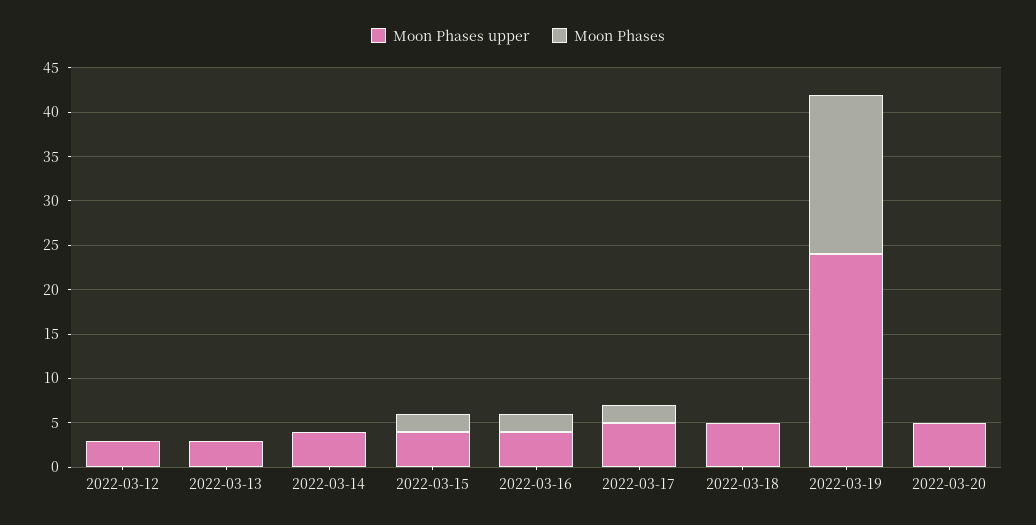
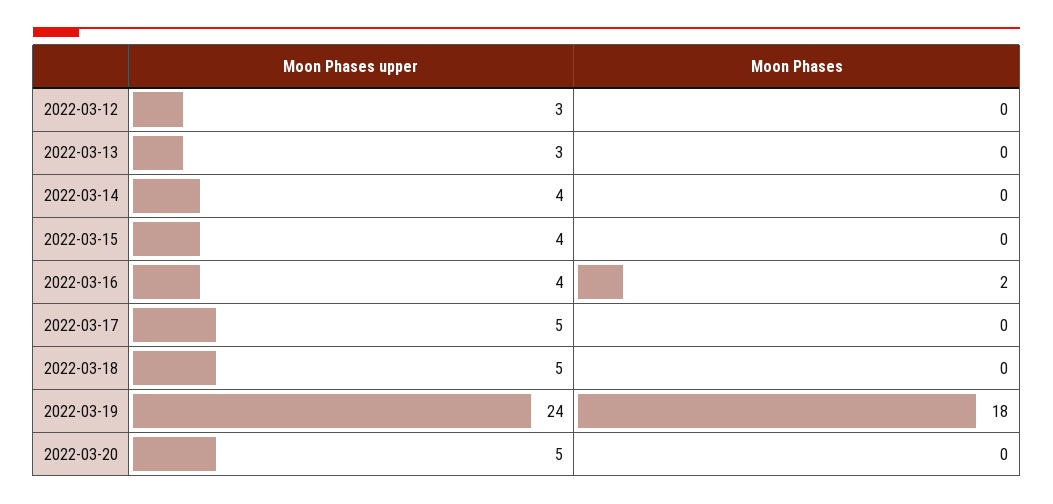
  {
    "Moon Phases upper": {
      "2022-03-12": 3,
      "2022-03-13": 3,
      "2022-03-14": 4,
      "2022-03-15": 4,
      "2022-03-16": 4,
      "2022-03-17": 5,
      "2022-03-18": 5,
      "2022-03-19": 24,
      "2022-03-20": 5
    },
    "Moon Phases": {
      "2022-03-12": 0,
      "2022-03-13": 0,
      "2022-03-14": 0,
-     "2022-03-15": 2,
+     "2022-03-15": 0,
      "2022-03-16": 2,
-     "2022-03-17": 2,
+     "2022-03-17": 0,
      "2022-03-18": 0,
      "2022-03-19": 18,
      "2022-03-20": 0
    }
  }

